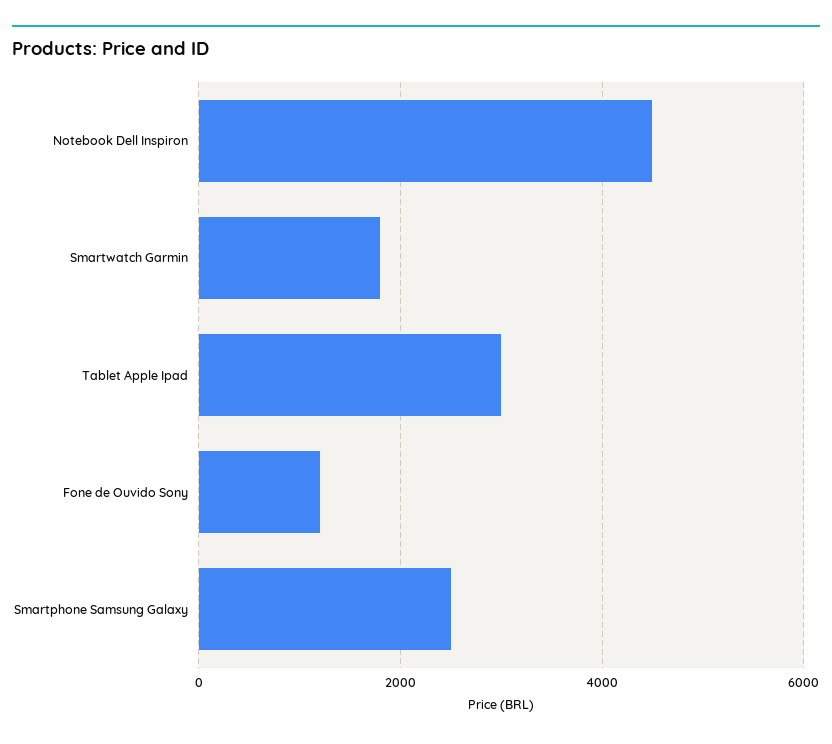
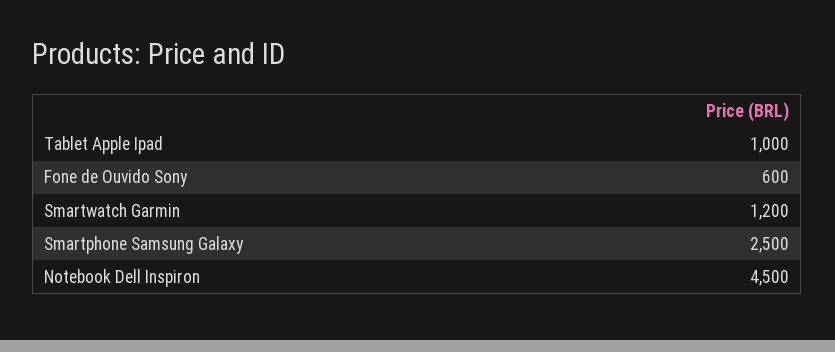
  {
    "Notebook Dell Inspiron": 4500,
-   "Smartwatch Garmin": 1800,
+   "Smartwatch Garmin": 1200,
-   "Tablet Apple Ipad": 3000,
+   "Tablet Apple Ipad": 1000,
-   "Fone de Ouvido Sony": 1200,
+   "Fone de Ouvido Sony": 600,
    "Smartphone Samsung Galaxy": 2500
  }

